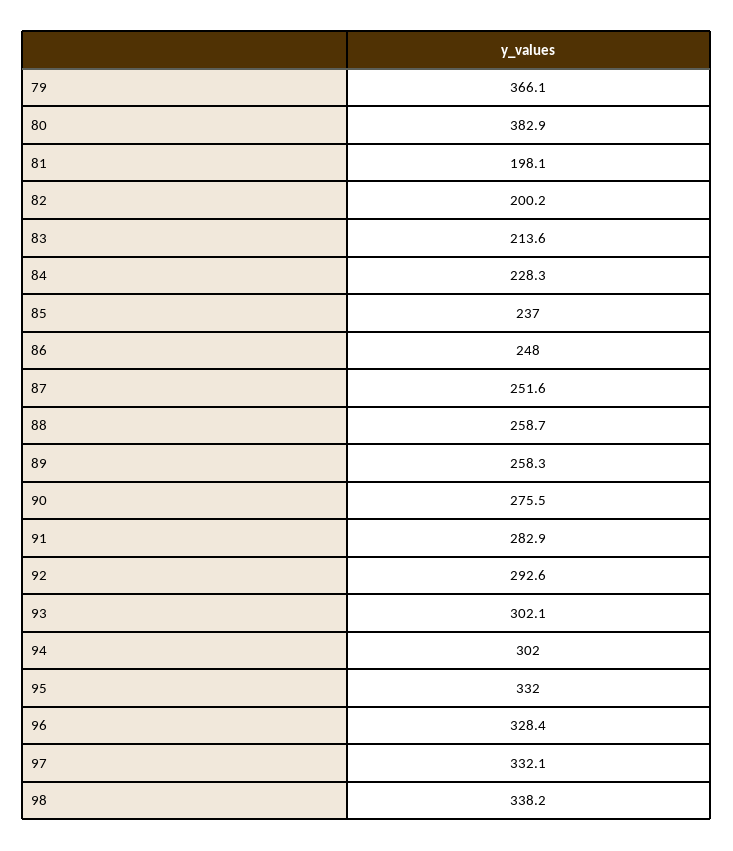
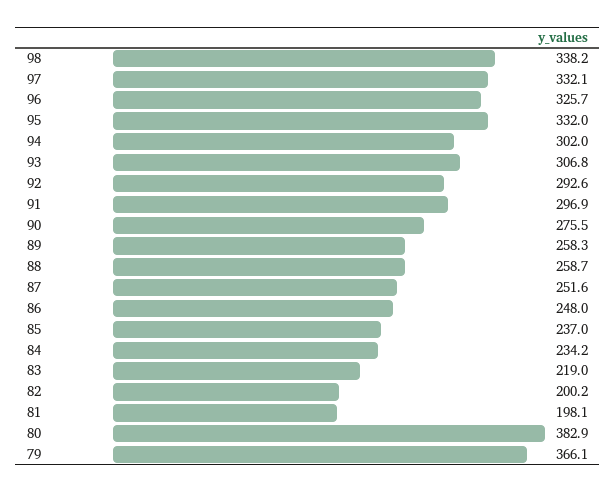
  {
    "79": 366.1,
    "80": 382.9,
    "81": 198.1,
    "82": 200.2,
-   "83": 213.6,
+   "83": 219,
-   "84": 228.3,
+   "84": 234.2,
    "85": 237,
    "86": 248,
    "87": 251.6,
    "88": 258.7,
    "89": 258.3,
    "90": 275.5,
-   "91": 282.9,
+   "91": 296.9,
    "92": 292.6,
-   "93": 302.1,
+   "93": 306.8,
    "94": 302,
    "95": 332,
-   "96": 328.4,
+   "96": 325.7,
    "97": 332.1,
    "98": 338.2
  }

